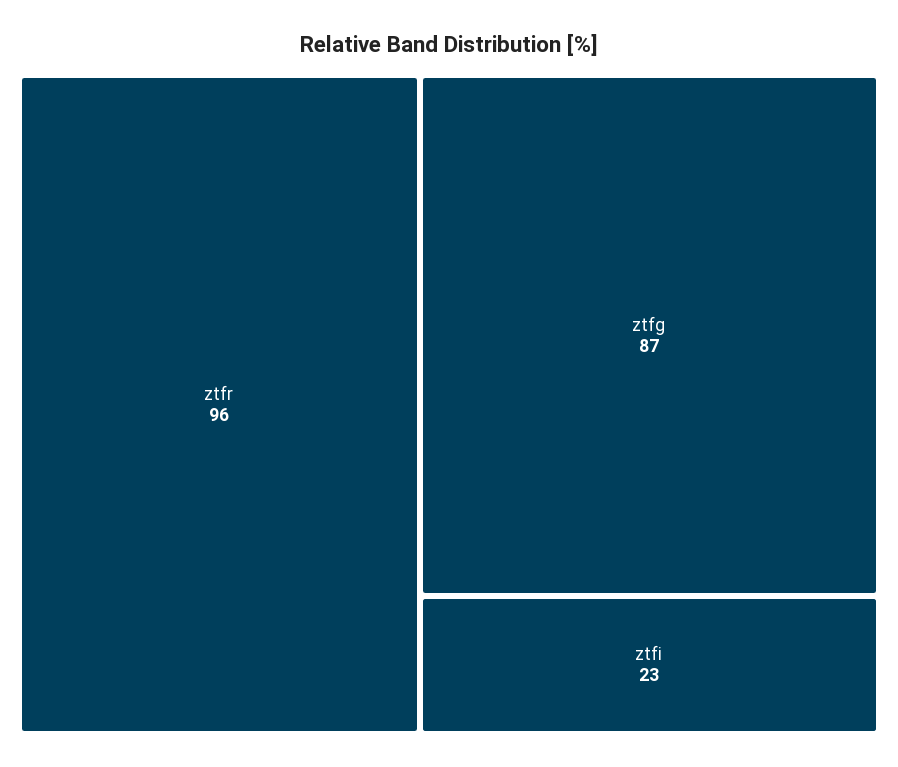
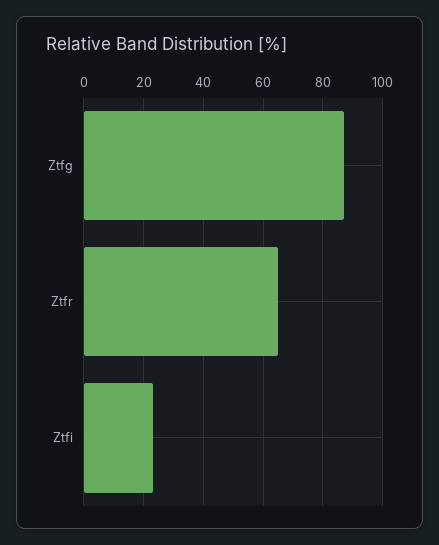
  {
-   "ztfr": 96,
+   "ztfr": 65,
    "ztfg": 87,
    "ztfi": 23
  }

